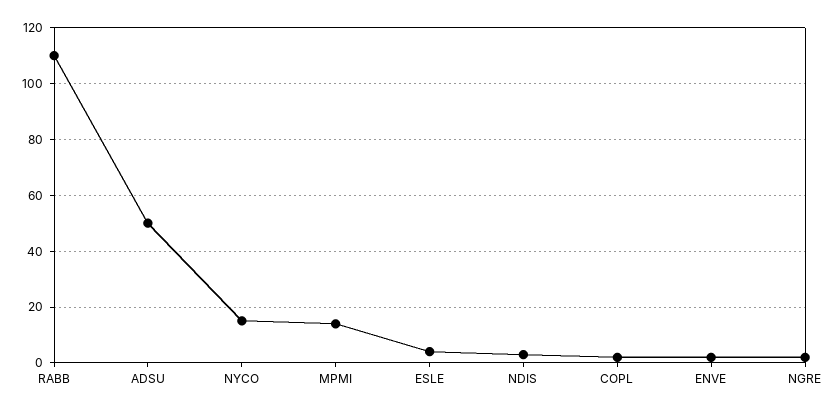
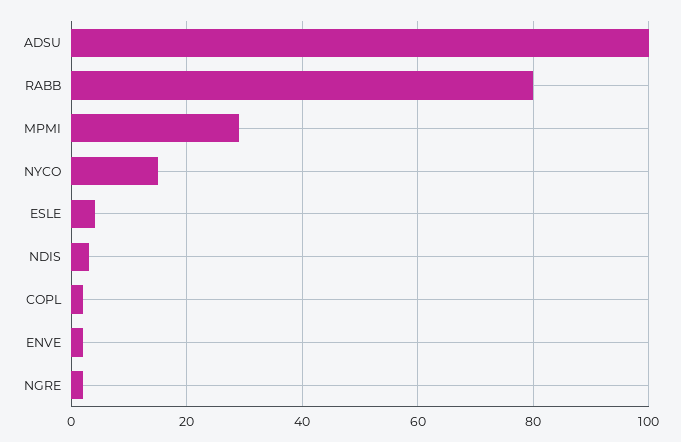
  {
-   "RABB": 110,
+   "RABB": 80,
-   "ADSU": 50,
+   "ADSU": 100,
    "NYCO": 15,
-   "MPMI": 15,
+   "MPMI": 30,
    "ESLE": 5,
    "NDIS": 5,
    "COPL": 0,
    "ENVE": 0,
    "NGRE": 0
  }

